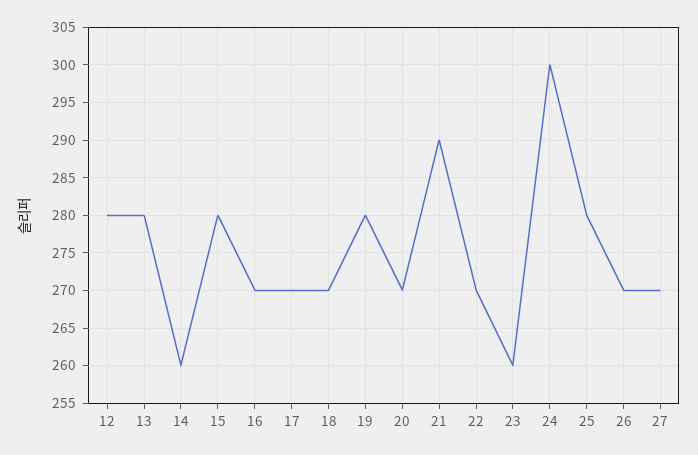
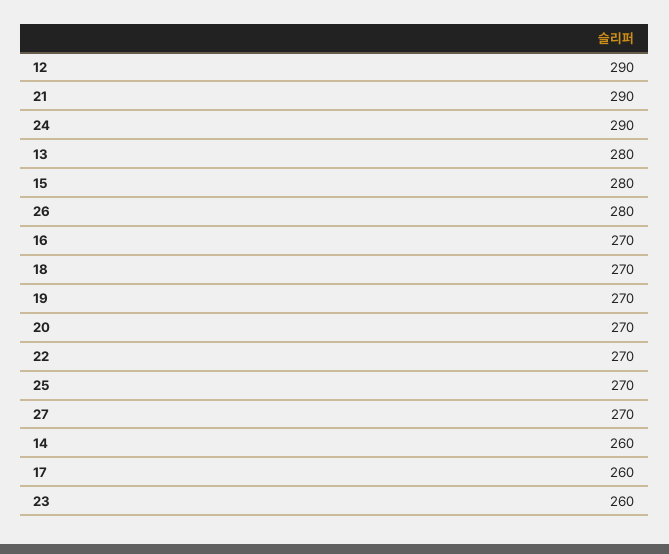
  {
-   "12": 280,
+   "12": 290,
    "13": 280,
    "14": 260,
    "15": 280,
    "16": 270,
-   "17": 270,
+   "17": 260,
    "18": 270,
-   "19": 280,
+   "19": 270,
    "20": 270,
    "21": 290,
    "22": 270,
    "23": 260,
-   "24": 300,
+   "24": 290,
-   "25": 280,
+   "25": 270,
-   "26": 270,
+   "26": 280,
    "27": 270
  }

